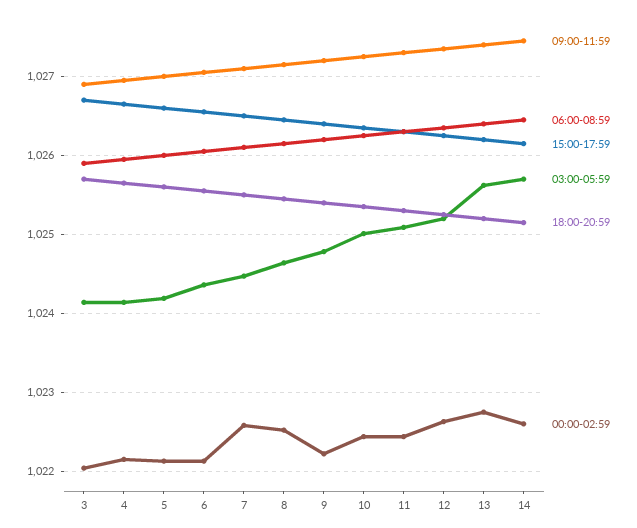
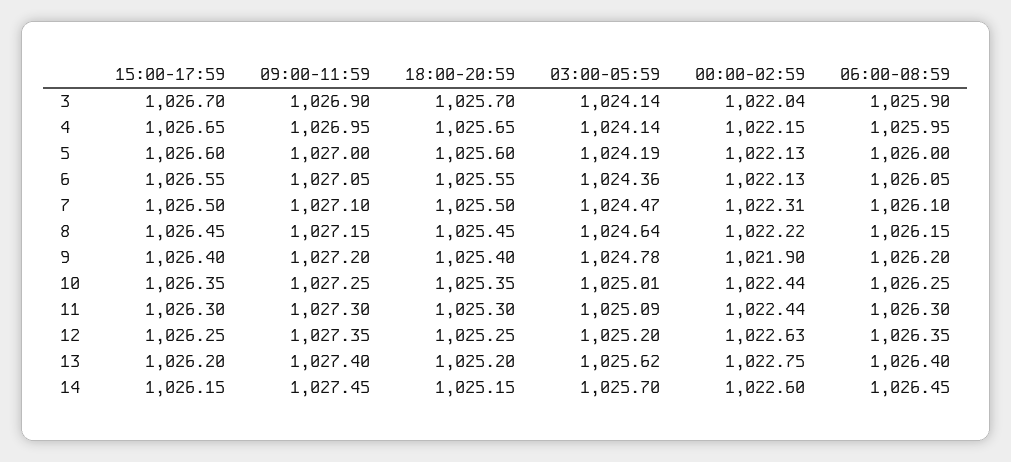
  {
    "09:00-11:59": {
      "3": 1026.9,
      "4": 1026.95,
      "5": 1027,
      "6": 1027.05,
      "7": 1027.1,
      "8": 1027.15,
      "9": 1027.2,
      "10": 1027.25,
      "11": 1027.3,
      "12": 1027.35,
      "13": 1027.4,
      "14": 1027.45
    },
    "06:00-08:59": {
      "3": 1025.9,
      "4": 1025.95,
      "5": 1026,
      "6": 1026.05,
      "7": 1026.1,
      "8": 1026.15,
      "9": 1026.2,
      "10": 1026.25,
      "11": 1026.3,
      "12": 1026.35,
      "13": 1026.4,
      "14": 1026.45
    },
    "15:00-17:59": {
      "3": 1026.7,
      "4": 1026.65,
      "5": 1026.6,
      "6": 1026.55,
      "7": 1026.5,
      "8": 1026.45,
      "9": 1026.4,
      "10": 1026.35,
      "11": 1026.3,
      "12": 1026.25,
      "13": 1026.2,
      "14": 1026.15
    },
    "03:00-05:59": {
      "3": 1024.14,
      "4": 1024.14,
      "5": 1024.19,
      "6": 1024.36,
      "7": 1024.47,
      "8": 1024.64,
      "9": 1024.78,
      "10": 1025.01,
      "11": 1025.09,
      "12": 1025.2,
      "13": 1025.62,
      "14": 1025.7
    },
    "18:00-20:59": {
      "3": 1025.7,
      "4": 1025.65,
      "5": 1025.6,
      "6": 1025.55,
      "7": 1025.5,
      "8": 1025.45,
      "9": 1025.4,
      "10": 1025.35,
      "11": 1025.3,
      "12": 1025.25,
      "13": 1025.2,
      "14": 1025.15
    },
    "00:00-02:59": {
      "3": 1022.04,
      "4": 1022.15,
      "5": 1022.13,
      "6": 1022.13,
-     "7": 1022.6,
+     "7": 1022.31,
-     "8": 1022.5,
+     "8": 1022.22,
-     "9": 1022.2,
+     "9": 1021.9,
      "10": 1022.44,
      "11": 1022.44,
      "12": 1022.63,
      "13": 1022.75,
      "14": 1022.6
    }
  }

